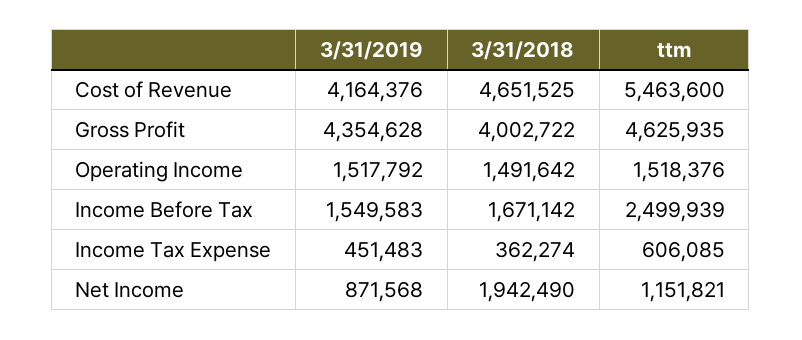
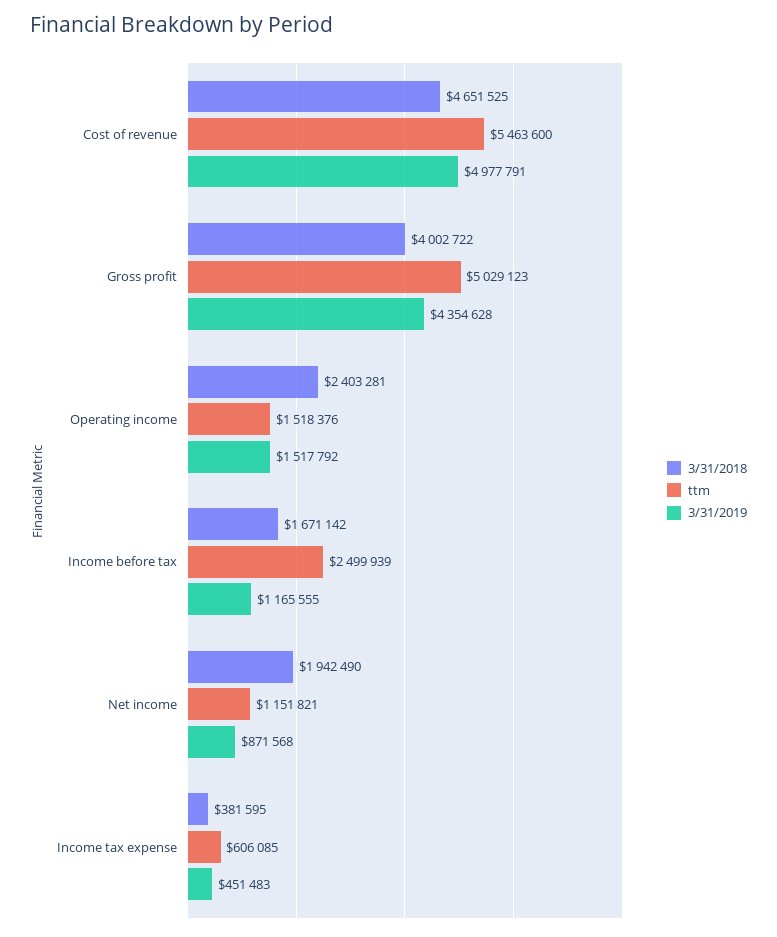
  {
    "3/31/2019": {
-     "Cost of Revenue": 4164376,
+     "Cost of Revenue": 4977791,
      "Gross Profit": 4354628,
      "Operating Income": 1517792,
-     "Income Before Tax": 1549583,
+     "Income Before Tax": 1165555,
      "Income Tax Expense": 451483,
      "Net Income": 871568
    },
    "3/31/2018": {
      "Cost of Revenue": 4651525,
      "Gross Profit": 4002722,
-     "Operating Income": 1491642,
+     "Operating Income": 2403281,
      "Income Before Tax": 1671142,
-     "Income Tax Expense": 362274,
+     "Income Tax Expense": 381595,
      "Net Income": 1942490
    },
    "ttm": {
      "Cost of Revenue": 5463600,
-     "Gross Profit": 4625935,
+     "Gross Profit": 5029123,
      "Operating Income": 1518376,
      "Income Before Tax": 2499939,
      "Income Tax Expense": 606085,
      "Net Income": 1151821
    }
  }

